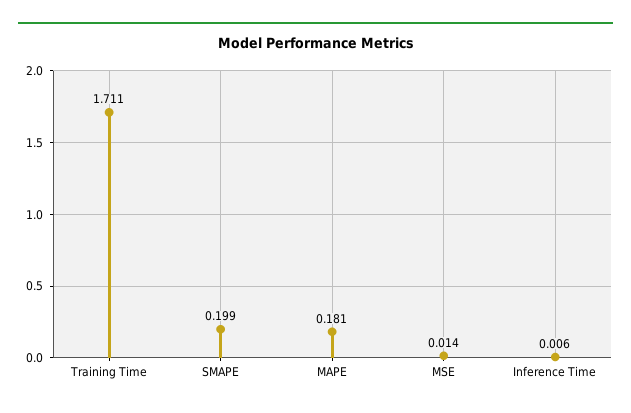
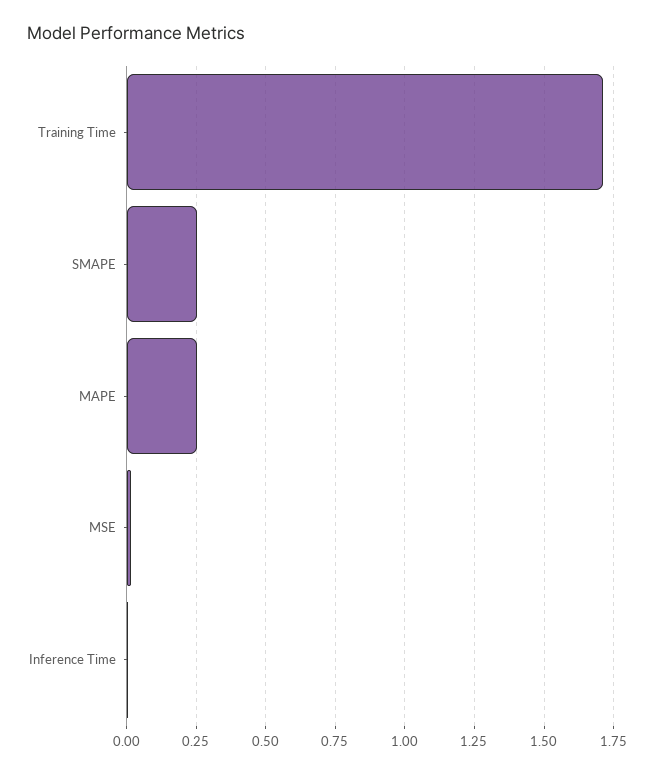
  {
    "Training Time": 1.711,
-   "SMAPE": 0.199,
+   "SMAPE": 0.25,
-   "MAPE": 0.181,
+   "MAPE": 0.25,
    "MSE": 0.014,
    "Inference Time": 0.006
  }

